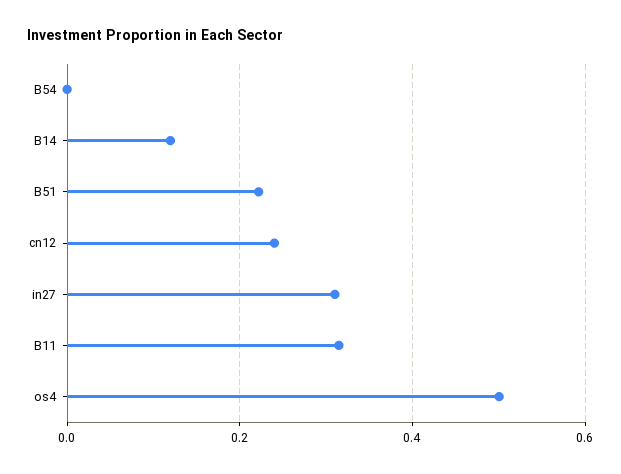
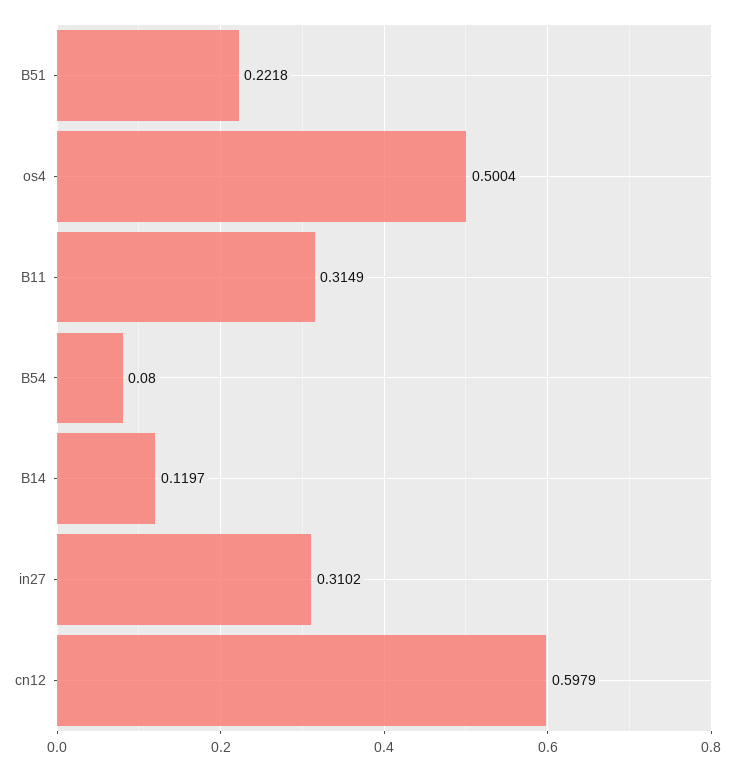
  {
-   "B54": 0,
+   "B54": 0.08,
    "B14": 0.1197,
    "B51": 0.2218,
-   "cn12": 0.24,
+   "cn12": 0.5979,
    "in27": 0.3102,
    "B11": 0.3149,
    "os4": 0.5004
  }

